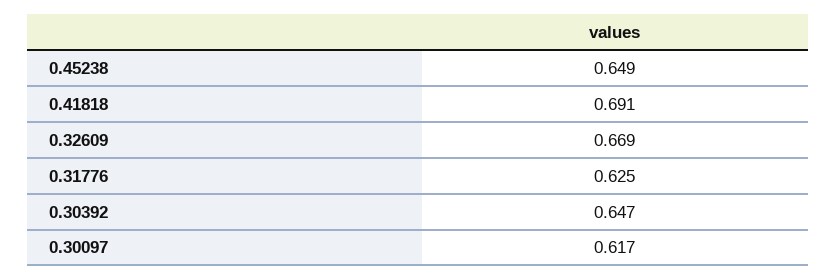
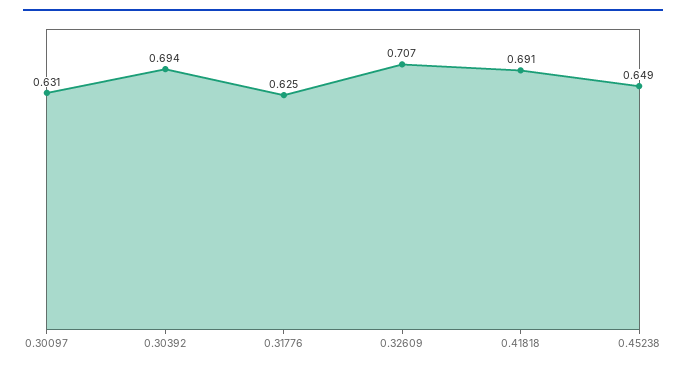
  {
    "0.45238": 0.649,
    "0.41818": 0.691,
-   "0.32609": 0.669,
+   "0.32609": 0.707,
    "0.31776": 0.625,
-   "0.30392": 0.647,
+   "0.30392": 0.694,
-   "0.30097": 0.617
+   "0.30097": 0.631
  }

